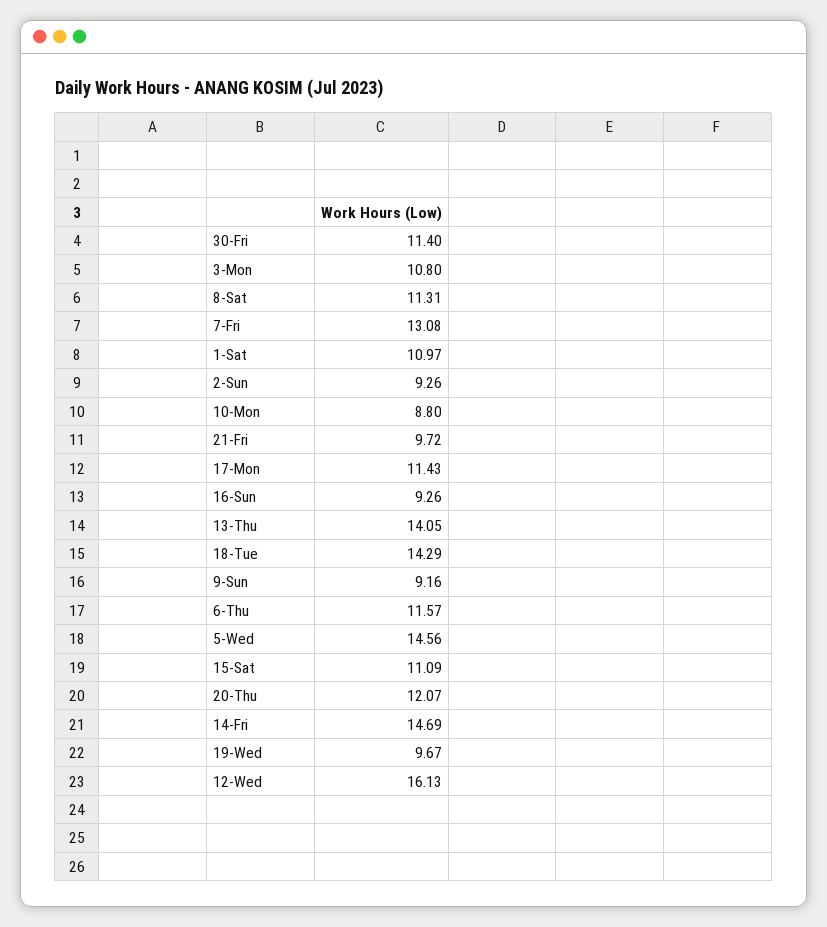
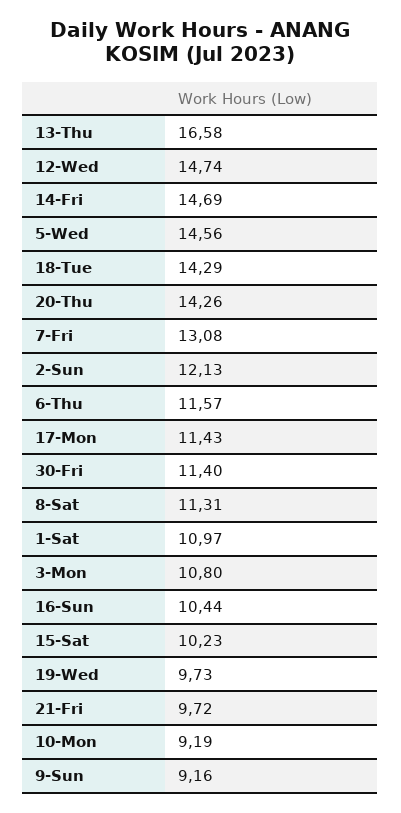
  {
    "30-Fri": 11.4,
    "3-Mon": 10.8,
    "8-Sat": 11.31,
    "7-Fri": 13.08,
    "1-Sat": 10.97,
-   "2-Sun": 9.26,
+   "2-Sun": 12.13,
-   "10-Mon": 8.8,
+   "10-Mon": 9.19,
    "21-Fri": 9.72,
    "17-Mon": 11.43,
-   "16-Sun": 9.26,
+   "16-Sun": 10.44,
-   "13-Thu": 14.05,
+   "13-Thu": 16.58,
    "18-Tue": 14.29,
    "9-Sun": 9.16,
    "6-Thu": 11.57,
    "5-Wed": 14.56,
-   "15-Sat": 11.09,
+   "15-Sat": 10.23,
-   "20-Thu": 12.07,
+   "20-Thu": 14.26,
    "14-Fri": 14.69,
-   "19-Wed": 9.67,
+   "19-Wed": 9.73,
-   "12-Wed": 16.13
+   "12-Wed": 14.74
  }

